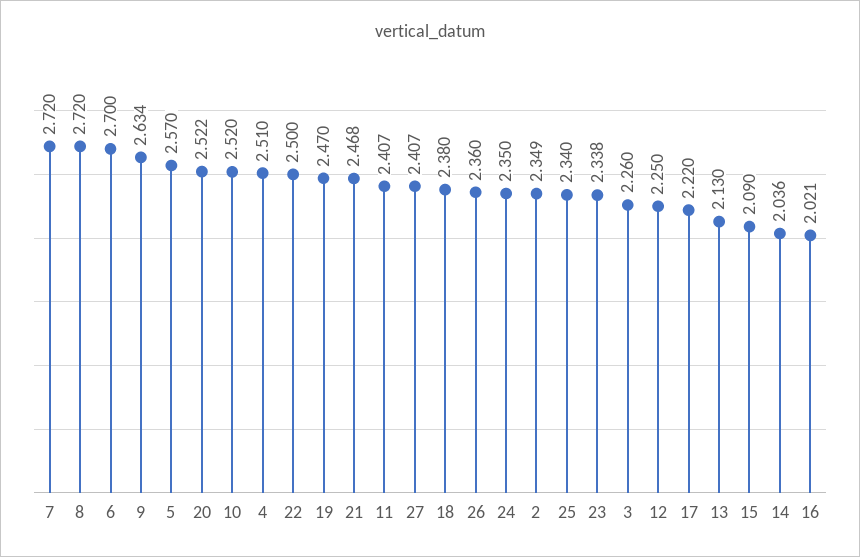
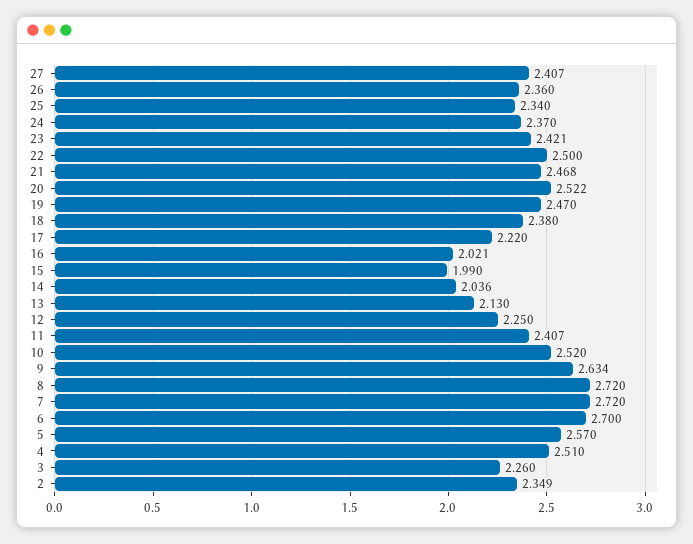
  {
    "7": 2.72,
    "8": 2.72,
    "6": 2.7,
    "9": 2.634,
    "5": 2.57,
    "20": 2.522,
    "10": 2.52,
    "4": 2.51,
    "22": 2.5,
    "19": 2.47,
    "21": 2.468,
    "11": 2.407,
    "27": 2.407,
    "18": 2.38,
    "26": 2.36,
-   "24": 2.35,
+   "24": 2.37,
    "2": 2.349,
    "25": 2.34,
-   "23": 2.338,
+   "23": 2.421,
    "3": 2.26,
    "12": 2.25,
    "17": 2.22,
    "13": 2.13,
-   "15": 2.09,
+   "15": 1.99,
    "14": 2.036,
    "16": 2.021
  }

